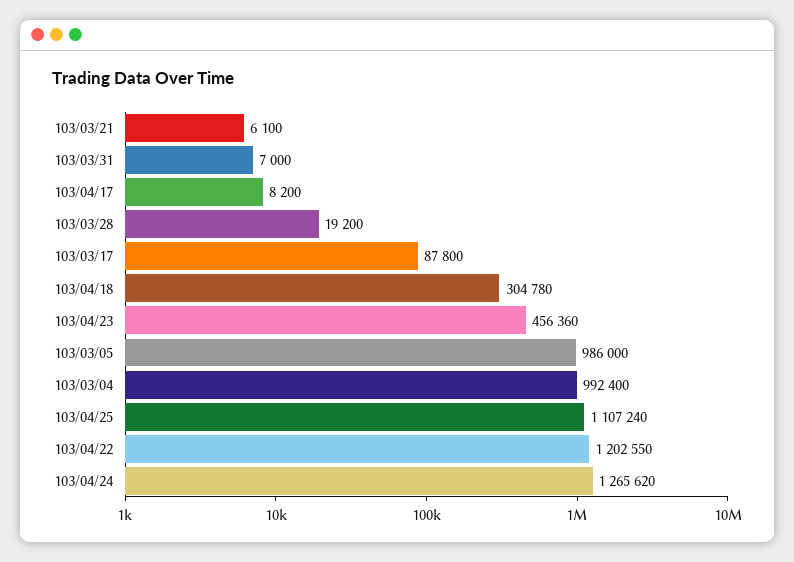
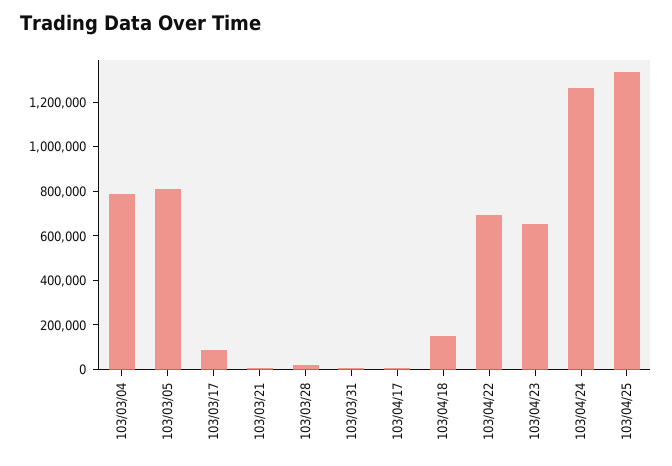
  {
    "103/03/21": 6100,
    "103/03/31": 7000,
    "103/04/17": 8200,
    "103/03/28": 19200,
    "103/03/17": 87800,
-   "103/04/18": 304780,
+   "103/04/18": 150000,
-   "103/04/23": 456360,
+   "103/04/23": 650000,
-   "103/03/05": 986000,
+   "103/03/05": 800000,
-   "103/03/04": 992400,
+   "103/03/04": 800000,
-   "103/04/25": 1107240,
+   "103/04/25": 1350000,
-   "103/04/22": 1202550,
+   "103/04/22": 700000,
    "103/04/24": 1265620
  }

